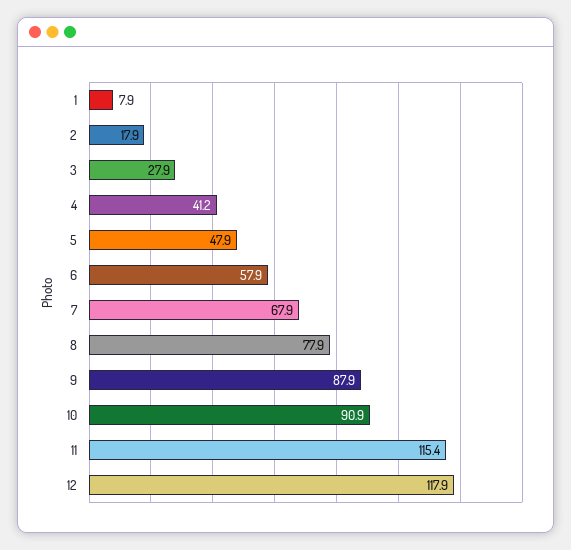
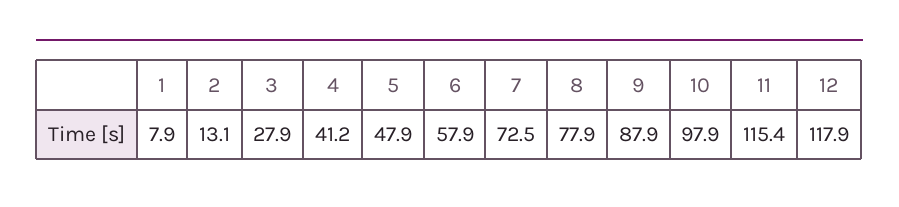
  {
    "1": 7.9,
-   "2": 17.9,
+   "2": 13.1,
    "3": 27.9,
    "4": 41.2,
    "5": 47.9,
    "6": 57.9,
-   "7": 67.9,
+   "7": 72.5,
    "8": 77.9,
    "9": 87.9,
-   "10": 90.9,
+   "10": 97.9,
    "11": 115.4,
    "12": 117.9
  }

